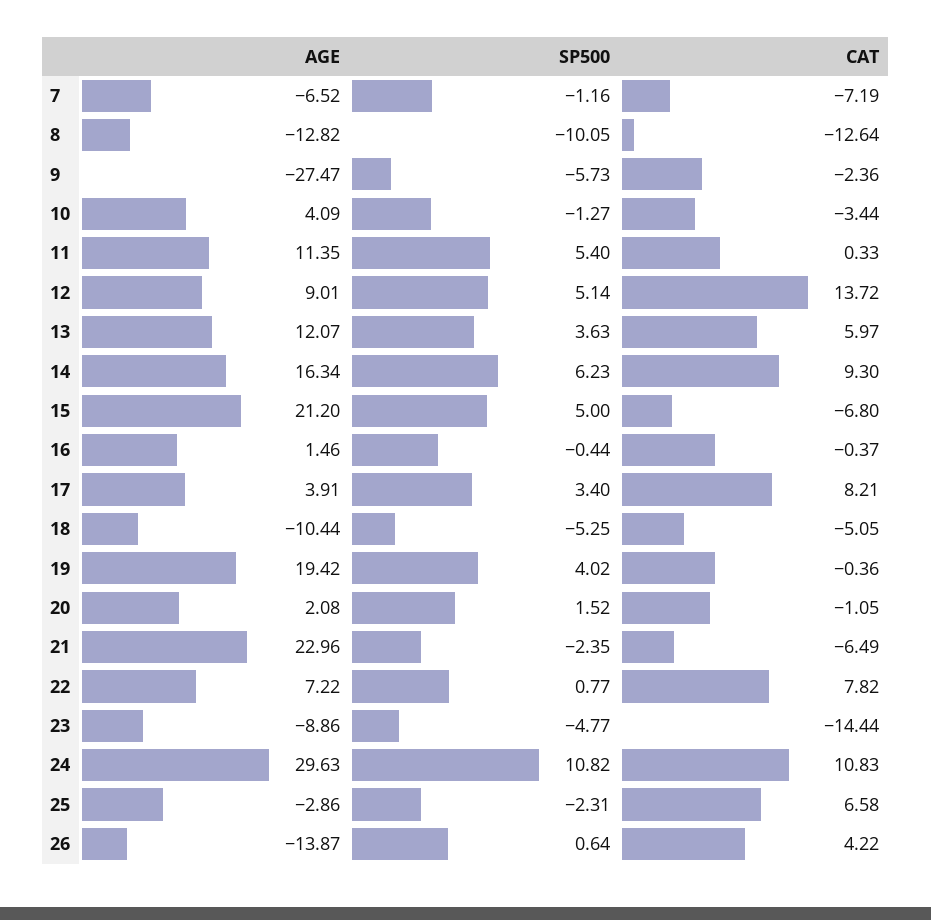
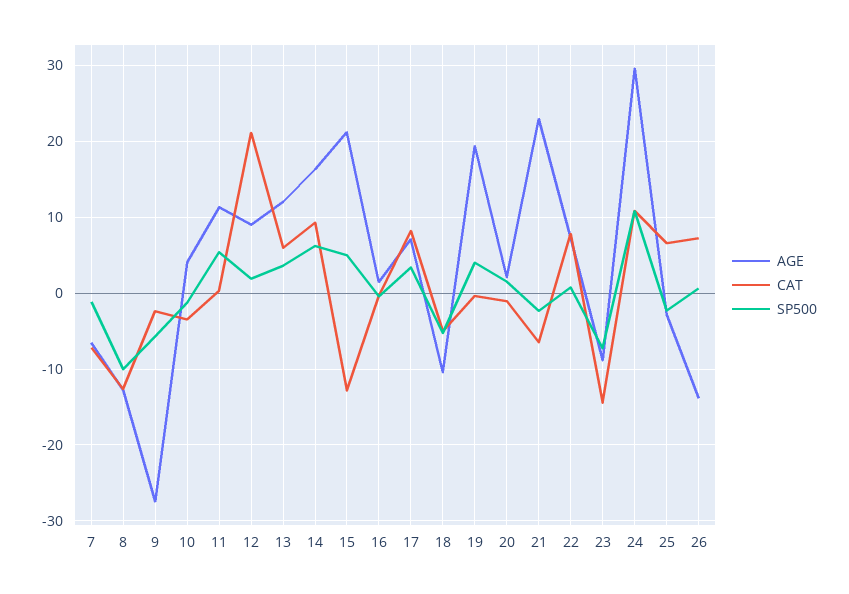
  {
    "AGE": {
      "7": -6.52,
      "8": -12.82,
      "9": -27.47,
      "10": 4.09,
      "11": 11.35,
      "12": 9.01,
      "13": 12.07,
      "14": 16.34,
      "15": 21.2,
      "16": 1.46,
-     "17": 3.91,
+     "17": 7,
      "18": -10.44,
      "19": 19.42,
      "20": 2.08,
      "21": 22.96,
      "22": 7.22,
      "23": -8.86,
      "24": 29.63,
      "25": -2.86,
      "26": -13.87
    },
    "SP500": {
      "7": -1.16,
      "8": -10.05,
      "9": -5.73,
      "10": -1.27,
      "11": 5.4,
-     "12": 5.14,
+     "12": 2,
      "13": 3.63,
      "14": 6.23,
      "15": 5,
      "16": -0.44,
      "17": 3.4,
      "18": -5.25,
      "19": 4.02,
      "20": 1.52,
      "21": -2.35,
      "22": 0.77,
-     "23": -4.77,
+     "23": -7,
      "24": 10.82,
      "25": -2.31,
      "26": 0.64
    },
    "CAT": {
      "7": -7.19,
      "8": -12.64,
      "9": -2.36,
      "10": -3.44,
      "11": 0.33,
-     "12": 13.72,
+     "12": 21,
      "13": 5.97,
      "14": 9.3,
-     "15": -6.8,
+     "15": -13,
      "16": -0.37,
      "17": 8.21,
      "18": -5.05,
      "19": -0.36,
      "20": -1.05,
      "21": -6.49,
      "22": 7.82,
      "23": -14.44,
      "24": 10.83,
      "25": 6.58,
-     "26": 4.22
+     "26": 7
    }
  }

